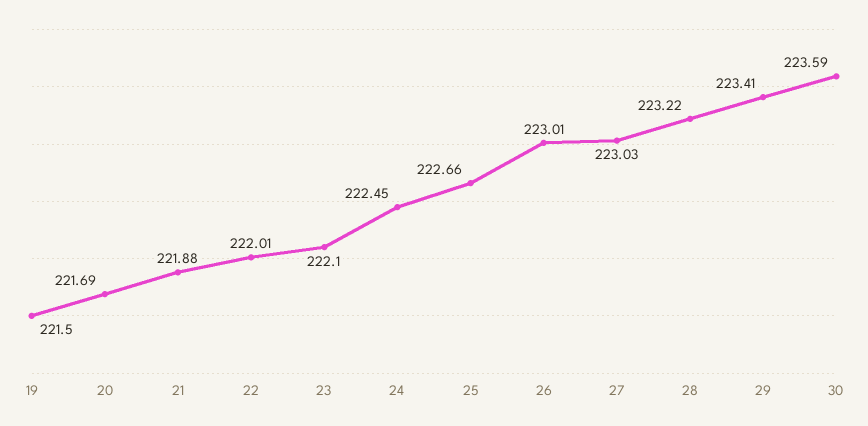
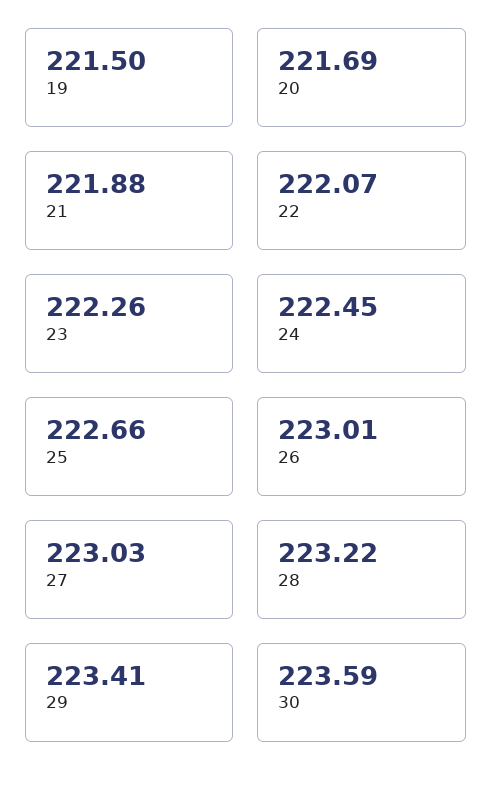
  {
    "19": 221.5,
    "20": 221.69,
    "21": 221.88,
-   "22": 222.01,
+   "22": 222.07,
-   "23": 222.1,
+   "23": 222.26,
    "24": 222.45,
    "25": 222.66,
    "26": 223.01,
    "27": 223.03,
    "28": 223.22,
    "29": 223.41,
    "30": 223.59
  }

